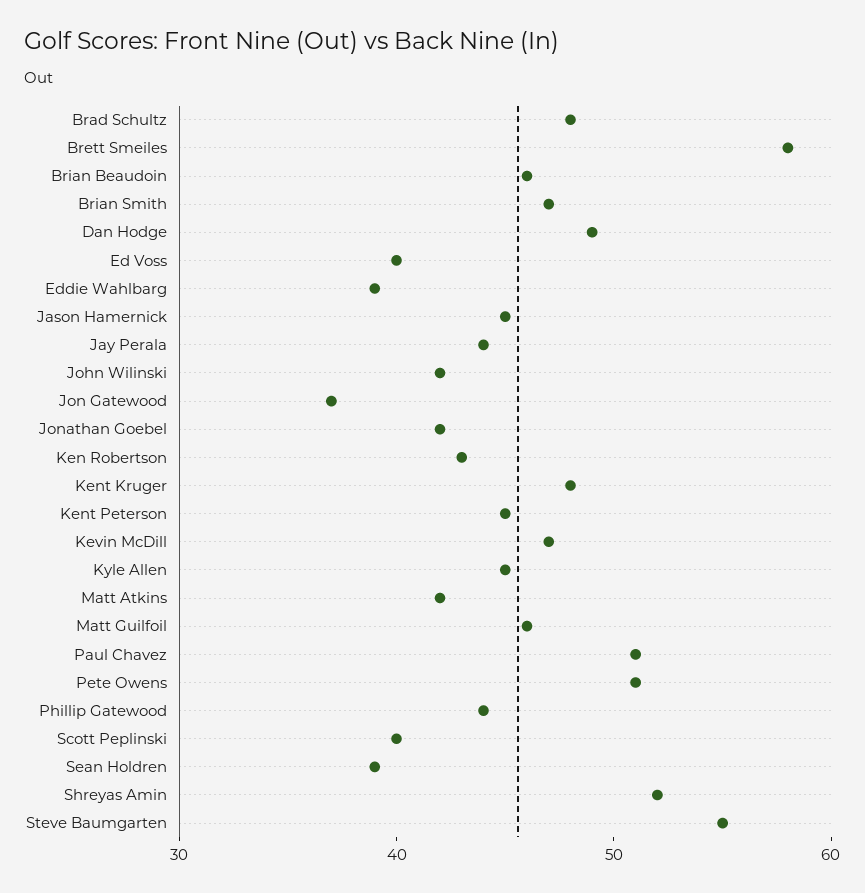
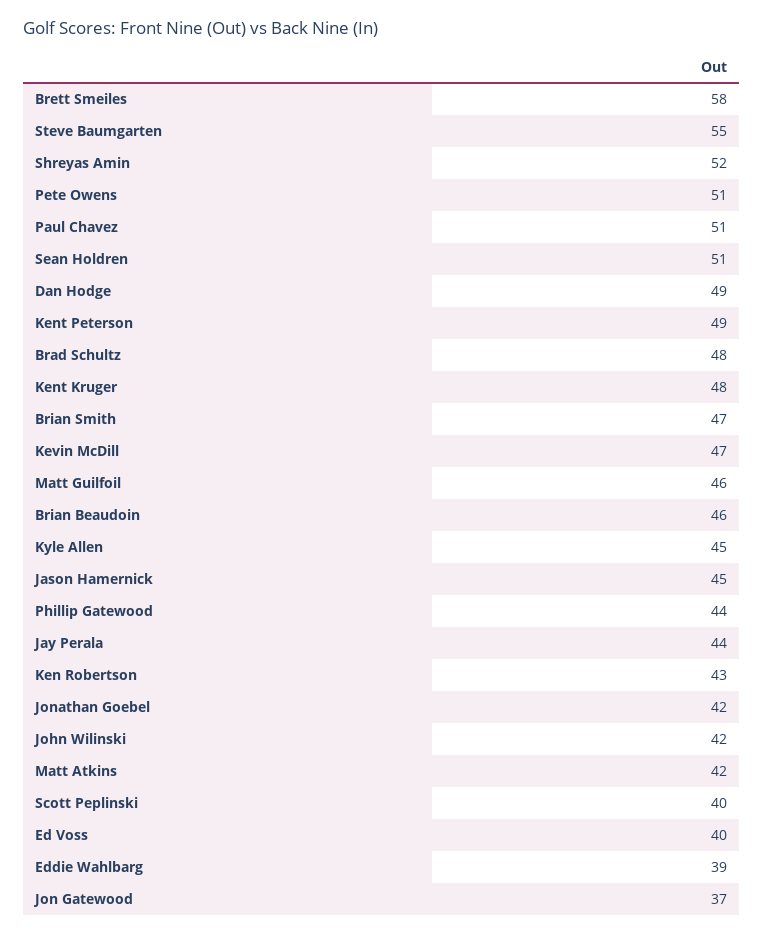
  {
    "Brad Schultz": 48,
    "Brett Smeiles": 58,
    "Brian Beaudoin": 46,
    "Brian Smith": 47,
    "Dan Hodge": 49,
    "Ed Voss": 40,
    "Eddie Wahlbarg": 39,
    "Jason Hamernick": 45,
    "Jay Perala": 44,
    "John Wilinski": 42,
    "Jon Gatewood": 37,
    "Jonathan Goebel": 42,
    "Ken Robertson": 43,
    "Kent Kruger": 48,
-   "Kent Peterson": 45,
+   "Kent Peterson": 49,
    "Kevin McDill": 47,
    "Kyle Allen": 45,
    "Matt Atkins": 42,
    "Matt Guilfoil": 46,
    "Paul Chavez": 51,
    "Pete Owens": 51,
    "Phillip Gatewood": 44,
    "Scott Peplinski": 40,
-   "Sean Holdren": 39,
+   "Sean Holdren": 51,
    "Shreyas Amin": 52,
    "Steve Baumgarten": 55
  }

